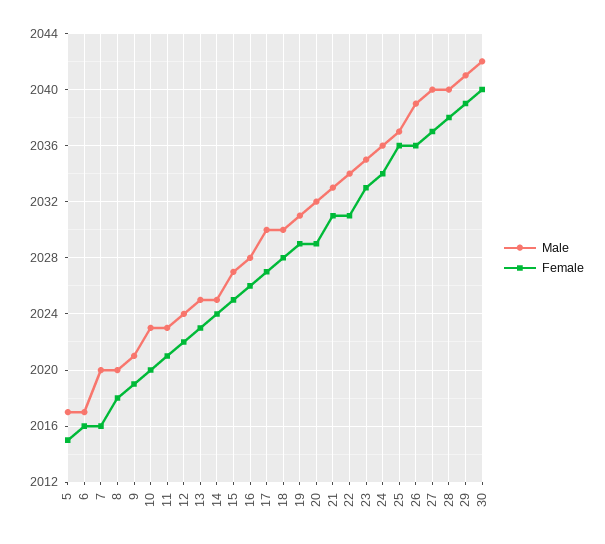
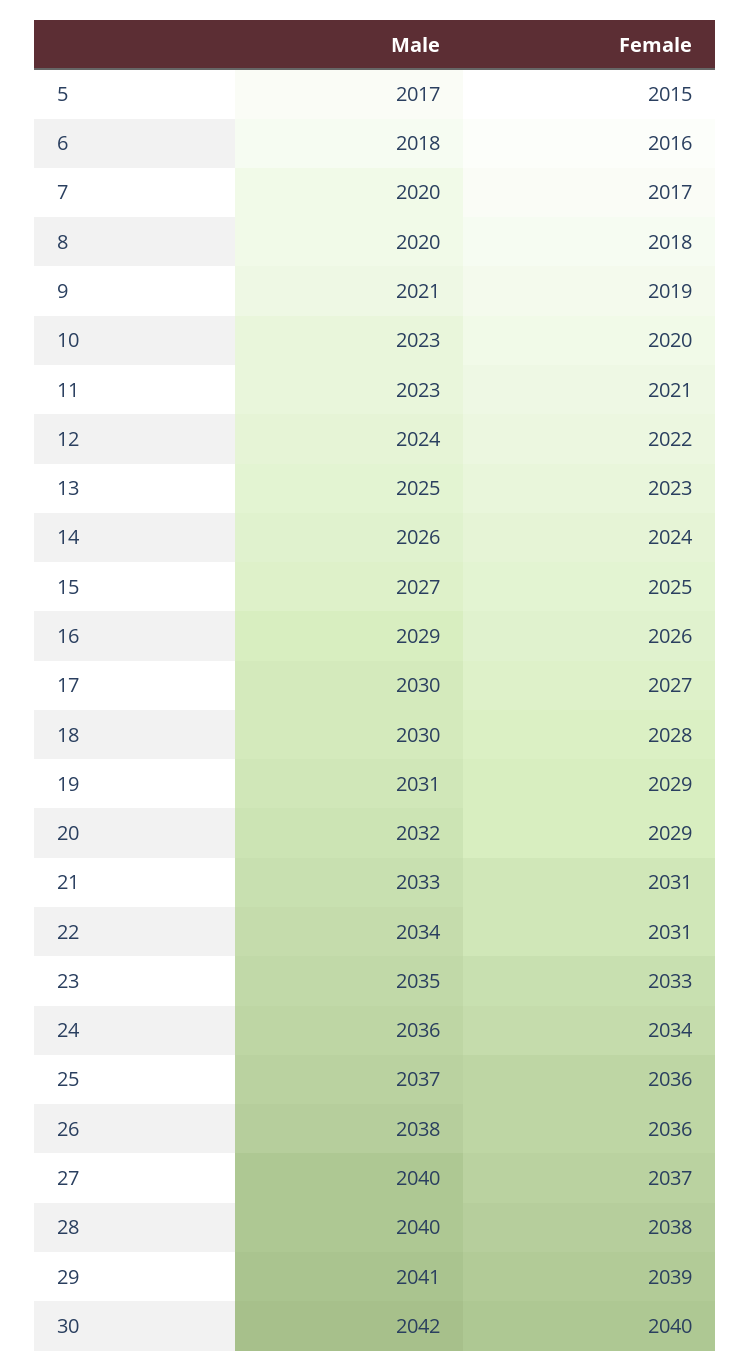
  {
    "Male": {
      "5": 2017,
-     "6": 2017,
+     "6": 2018,
      "7": 2020,
      "8": 2020,
      "9": 2021,
      "10": 2023,
      "11": 2023,
      "12": 2024,
      "13": 2025,
-     "14": 2025,
+     "14": 2026,
      "15": 2027,
-     "16": 2028,
+     "16": 2029,
      "17": 2030,
      "18": 2030,
      "19": 2031,
      "20": 2032,
      "21": 2033,
      "22": 2034,
      "23": 2035,
      "24": 2036,
      "25": 2037,
-     "26": 2039,
+     "26": 2038,
      "27": 2040,
      "28": 2040,
      "29": 2041,
      "30": 2042
    },
    "Female": {
      "5": 2015,
      "6": 2016,
-     "7": 2016,
+     "7": 2017,
      "8": 2018,
      "9": 2019,
      "10": 2020,
      "11": 2021,
      "12": 2022,
      "13": 2023,
      "14": 2024,
      "15": 2025,
      "16": 2026,
      "17": 2027,
      "18": 2028,
      "19": 2029,
      "20": 2029,
      "21": 2031,
      "22": 2031,
      "23": 2033,
      "24": 2034,
      "25": 2036,
      "26": 2036,
      "27": 2037,
      "28": 2038,
      "29": 2039,
      "30": 2040
    }
  }

